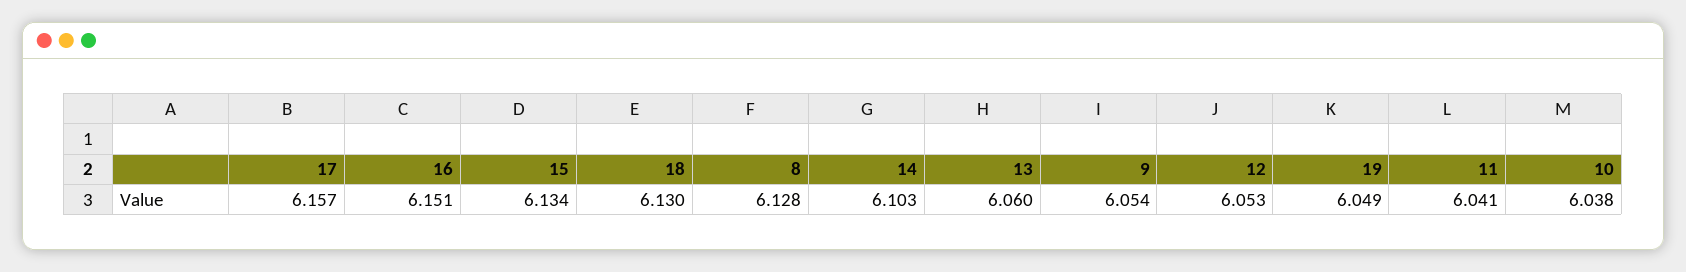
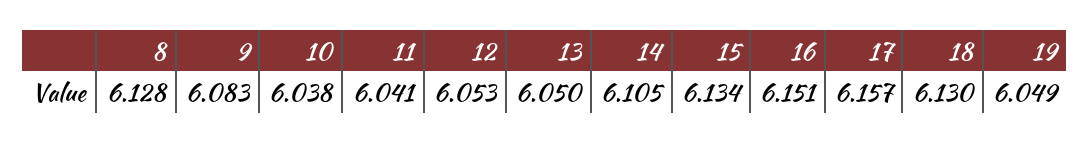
  {
    "17": 6.157,
    "16": 6.151,
    "15": 6.134,
    "18": 6.13,
    "8": 6.128,
-   "14": 6.103,
+   "14": 6.105,
-   "13": 6.06,
+   "13": 6.05,
-   "9": 6.054,
+   "9": 6.083,
    "12": 6.053,
    "19": 6.049,
    "11": 6.041,
    "10": 6.038
  }

